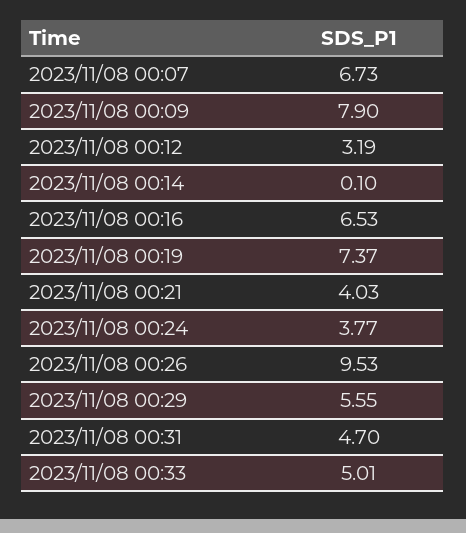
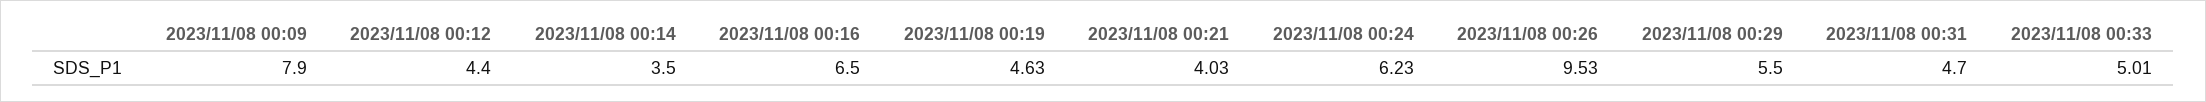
  {
-   "2023/11/08 00:07": 6.73,
    "2023/11/08 00:09": 7.9,
-   "2023/11/08 00:12": 3.19,
+   "2023/11/08 00:12": 4.4,
-   "2023/11/08 00:14": 0.1,
+   "2023/11/08 00:14": 3.5,
-   "2023/11/08 00:16": 6.53,
+   "2023/11/08 00:16": 6.5,
-   "2023/11/08 00:19": 7.37,
+   "2023/11/08 00:19": 4.63,
    "2023/11/08 00:21": 4.03,
-   "2023/11/08 00:24": 3.77,
+   "2023/11/08 00:24": 6.23,
    "2023/11/08 00:26": 9.53,
-   "2023/11/08 00:29": 5.55,
+   "2023/11/08 00:29": 5.5,
    "2023/11/08 00:31": 4.7,
    "2023/11/08 00:33": 5.01
  }

